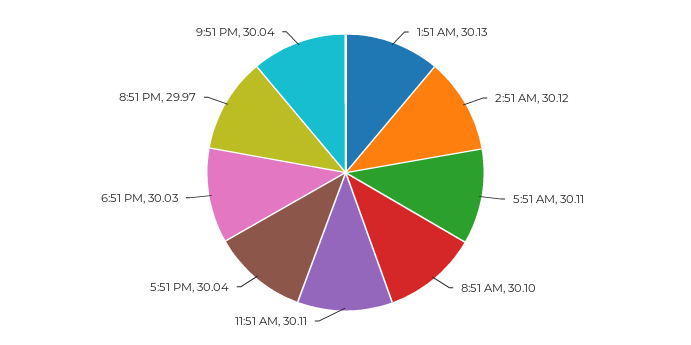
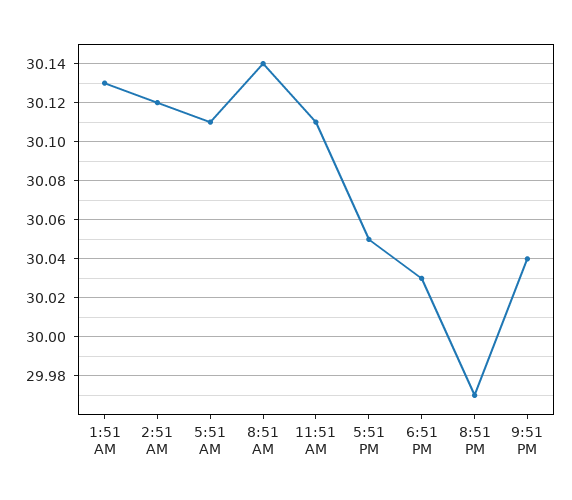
  {
    "1:51 AM": 30.13,
    "2:51 AM": 30.12,
    "5:51 AM": 30.11,
-   "8:51 AM": 30.1,
+   "8:51 AM": 30.14,
    "11:51 AM": 30.11,
-   "5:51 PM": 30.04,
+   "5:51 PM": 30.05,
    "6:51 PM": 30.03,
    "8:51 PM": 29.97,
    "9:51 PM": 30.04
  }

